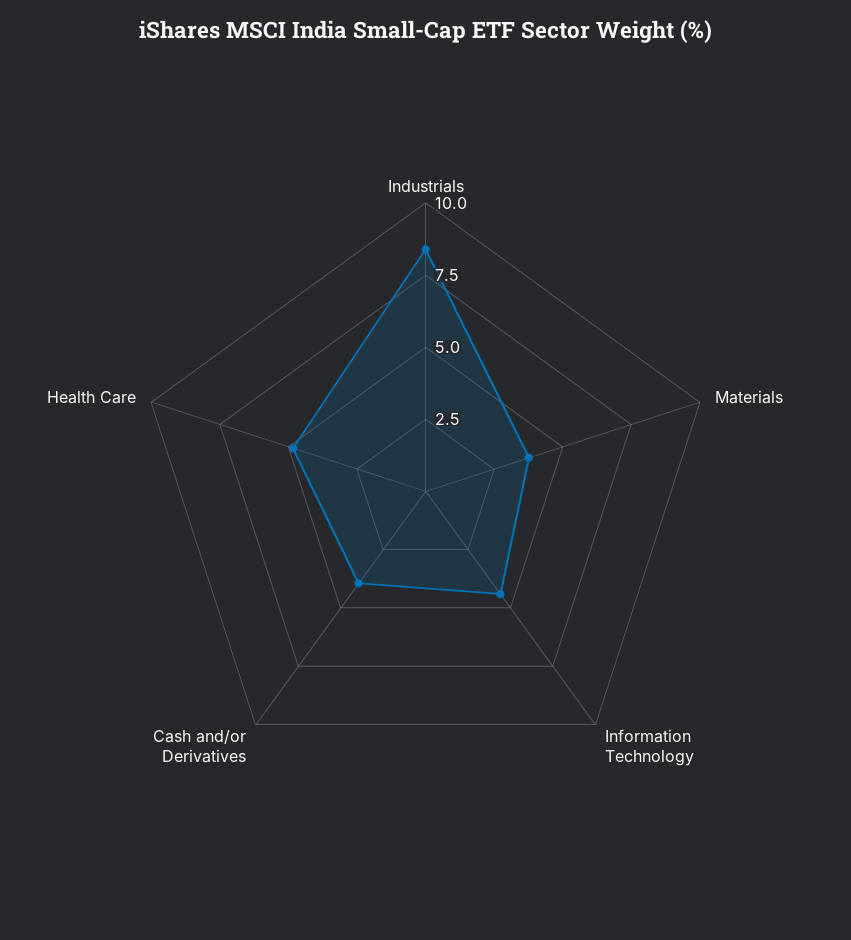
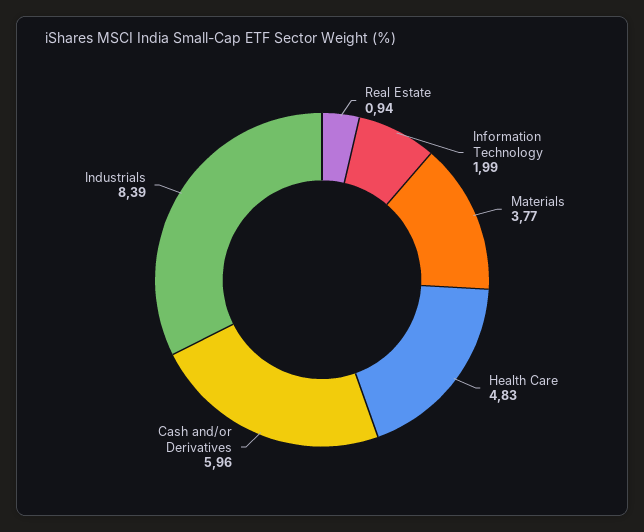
  {
    "Industrials": 8.39,
    "Materials": 3.77,
-   "Information Technology": 4.5,
+   "Information Technology": 1.99,
-   "Cash and/or Derivatives": 4,
+   "Cash and/or Derivatives": 5.96,
-   "Health Care": 4.83
+   "Health Care": 4.83,
+   "Real Estate": 0.94
  }

